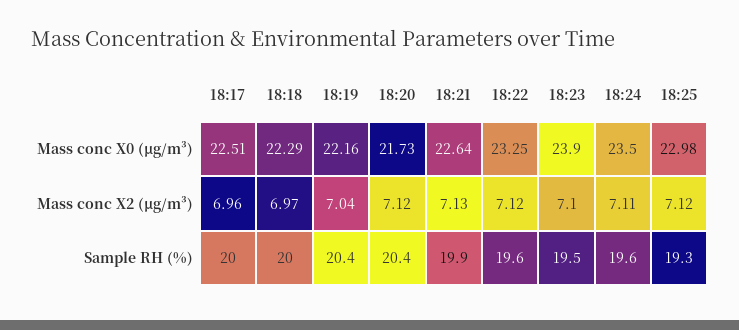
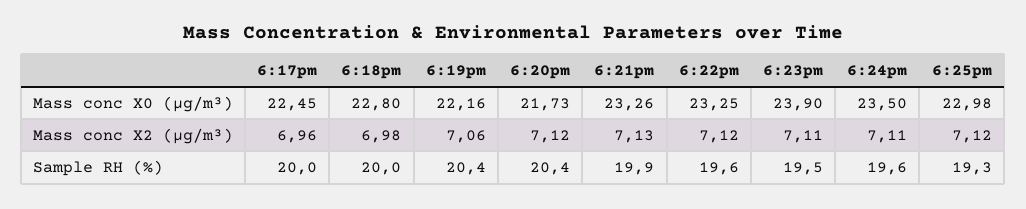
  {
    "18:17": {
-     "Mass conc X0 (μg/m³)": 22.51,
+     "Mass conc X0 (μg/m³)": 22.45,
      "Mass conc X2 (μg/m³)": 6.96,
      "Sample RH (%)": 20
    },
    "18:18": {
-     "Mass conc X0 (μg/m³)": 22.29,
+     "Mass conc X0 (μg/m³)": 22.8,
-     "Mass conc X2 (μg/m³)": 6.97,
+     "Mass conc X2 (μg/m³)": 6.98,
      "Sample RH (%)": 20
    },
    "18:19": {
      "Mass conc X0 (μg/m³)": 22.16,
-     "Mass conc X2 (μg/m³)": 7.04,
+     "Mass conc X2 (μg/m³)": 7.06,
      "Sample RH (%)": 20.4
    },
    "18:20": {
      "Mass conc X0 (μg/m³)": 21.73,
      "Mass conc X2 (μg/m³)": 7.12,
      "Sample RH (%)": 20.4
    },
    "18:21": {
-     "Mass conc X0 (μg/m³)": 22.64,
+     "Mass conc X0 (μg/m³)": 23.26,
      "Mass conc X2 (μg/m³)": 7.13,
      "Sample RH (%)": 19.9
    },
    "18:22": {
      "Mass conc X0 (μg/m³)": 23.25,
      "Mass conc X2 (μg/m³)": 7.12,
      "Sample RH (%)": 19.6
    },
    "18:23": {
      "Mass conc X0 (μg/m³)": 23.9,
-     "Mass conc X2 (μg/m³)": 7.1,
+     "Mass conc X2 (μg/m³)": 7.11,
      "Sample RH (%)": 19.5
    },
    "18:24": {
      "Mass conc X0 (μg/m³)": 23.5,
      "Mass conc X2 (μg/m³)": 7.11,
      "Sample RH (%)": 19.6
    },
    "18:25": {
      "Mass conc X0 (μg/m³)": 22.98,
      "Mass conc X2 (μg/m³)": 7.12,
      "Sample RH (%)": 19.3
    }
  }

